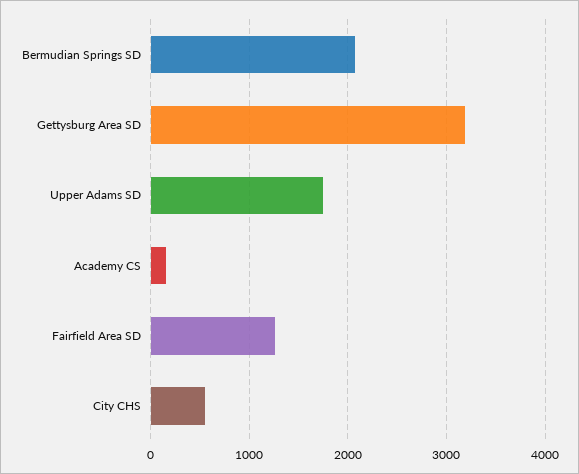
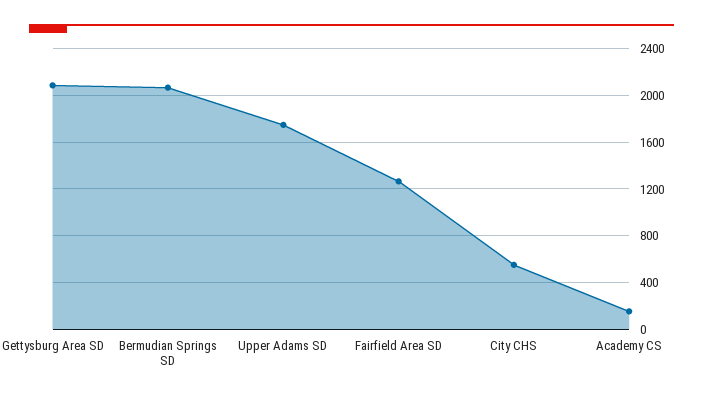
  {
    "Bermudian Springs SD": 2100,
-   "Gettysburg Area SD": 3200,
+   "Gettysburg Area SD": 2100,
    "Upper Adams SD": 1700,
    "Academy CS": 200,
    "Fairfield Area SD": 1300,
    "City CHS": 500
  }

